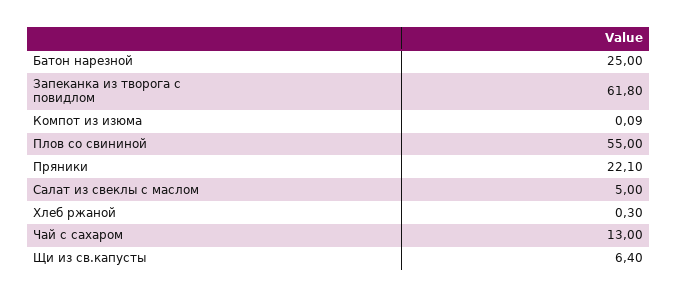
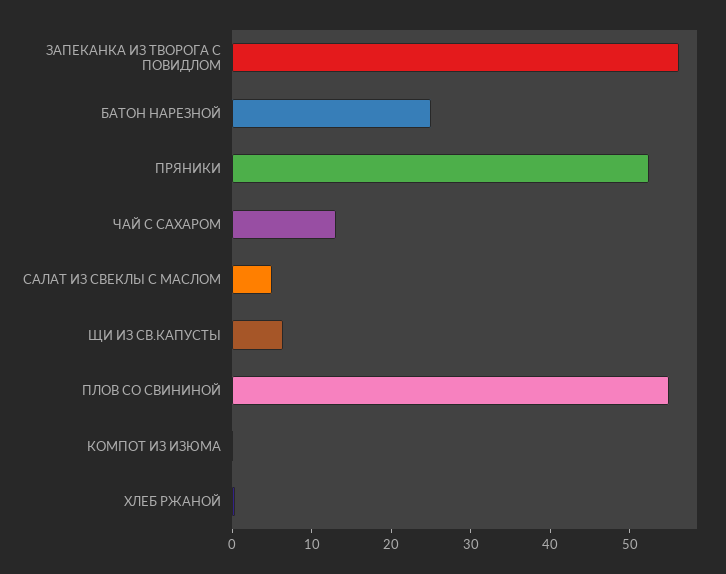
  {
    "Батон нарезной": 25,
-   "Запеканка из творога с повидлом": 61.8,
+   "Запеканка из творога с повидлом": 56,
    "Компот из изюма": 0.09,
    "Плов со свининой": 55,
-   "Пряники": 22.1,
+   "Пряники": 52,
    "Салат из свеклы с маслом": 5,
    "Хлеб ржаной": 0.3,
    "Чай с сахаром": 13,
    "Щи из св.капусты": 6.4
  }

